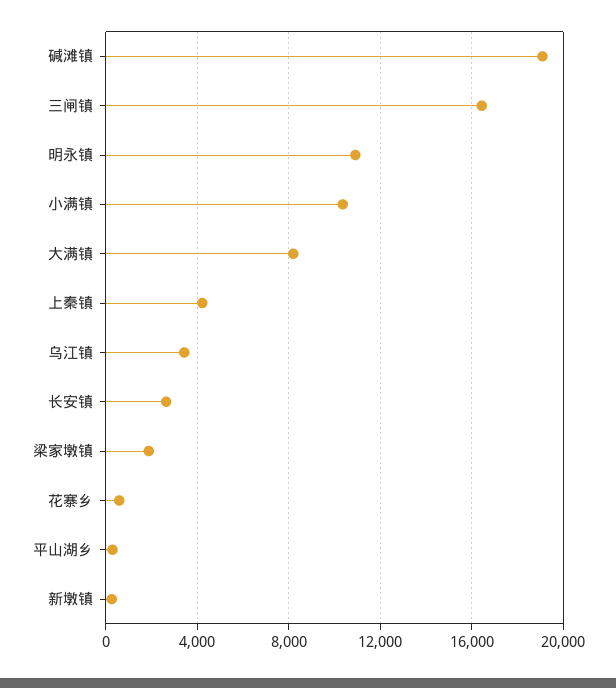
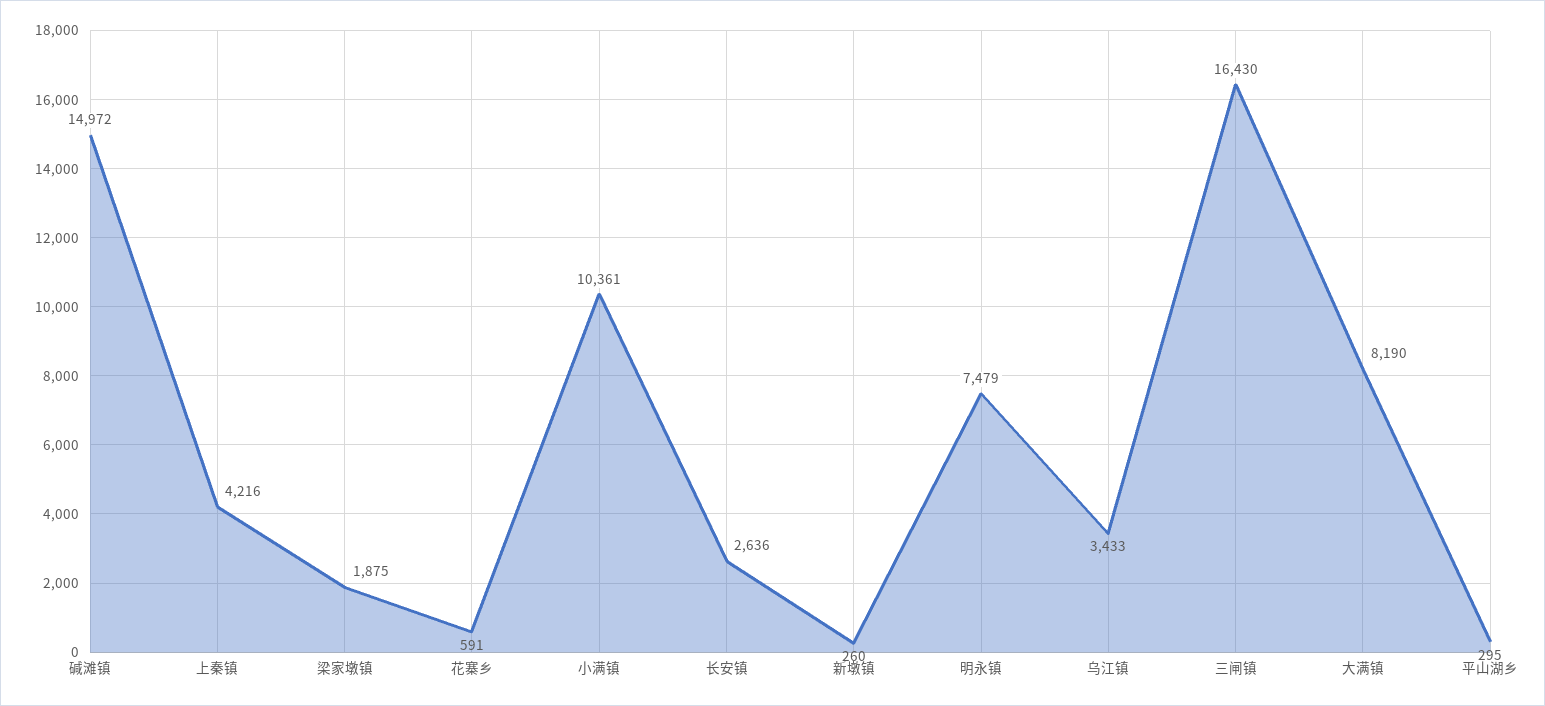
  {
-   "碱滩镇": 19000,
+   "碱滩镇": 14972,
    "三闸镇": 16430,
-   "明永镇": 11000,
+   "明永镇": 7479,
    "小满镇": 10361,
    "大满镇": 8190,
    "上秦镇": 4216,
    "乌江镇": 3433,
    "长安镇": 2636,
    "梁家墩镇": 1875,
    "花寨乡": 591,
    "平山湖乡": 295,
    "新墩镇": 260
  }

